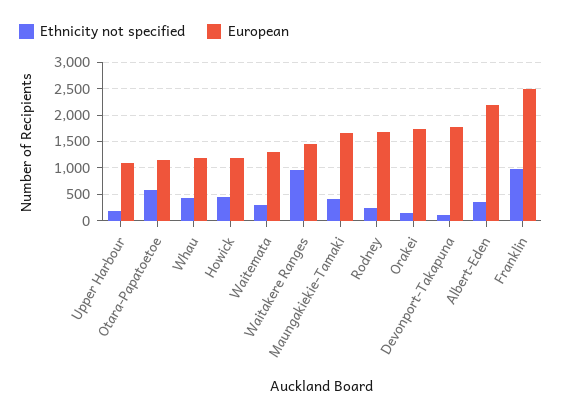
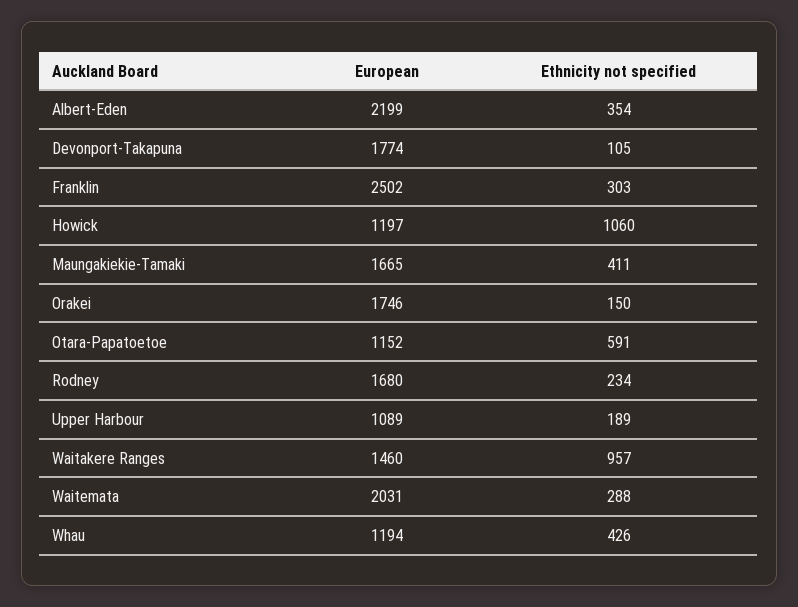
  {
    "Ethnicity not specified": {
      "Upper Harbour": 189,
      "Otara-Papatoetoe": 591,
      "Whau": 426,
-     "Howick": 500,
+     "Howick": 1060,
      "Waitemata": 288,
      "Waitakere Ranges": 957,
      "Maungakiekie-Tamaki": 411,
      "Rodney": 234,
      "Orakei": 150,
      "Devonport-Takapuna": 105,
      "Albert-Eden": 354,
-     "Franklin": 1000
+     "Franklin": 303
    },
    "European": {
      "Upper Harbour": 1089,
      "Otara-Papatoetoe": 1152,
      "Whau": 1194,
      "Howick": 1197,
-     "Waitemata": 1250,
+     "Waitemata": 2031,
      "Waitakere Ranges": 1460,
      "Maungakiekie-Tamaki": 1665,
      "Rodney": 1680,
      "Orakei": 1746,
      "Devonport-Takapuna": 1774,
      "Albert-Eden": 2199,
      "Franklin": 2502
    }
  }

